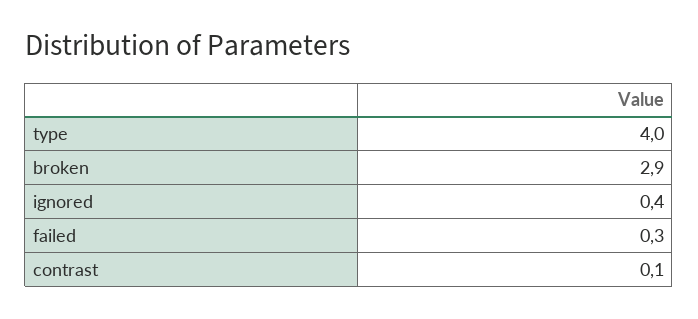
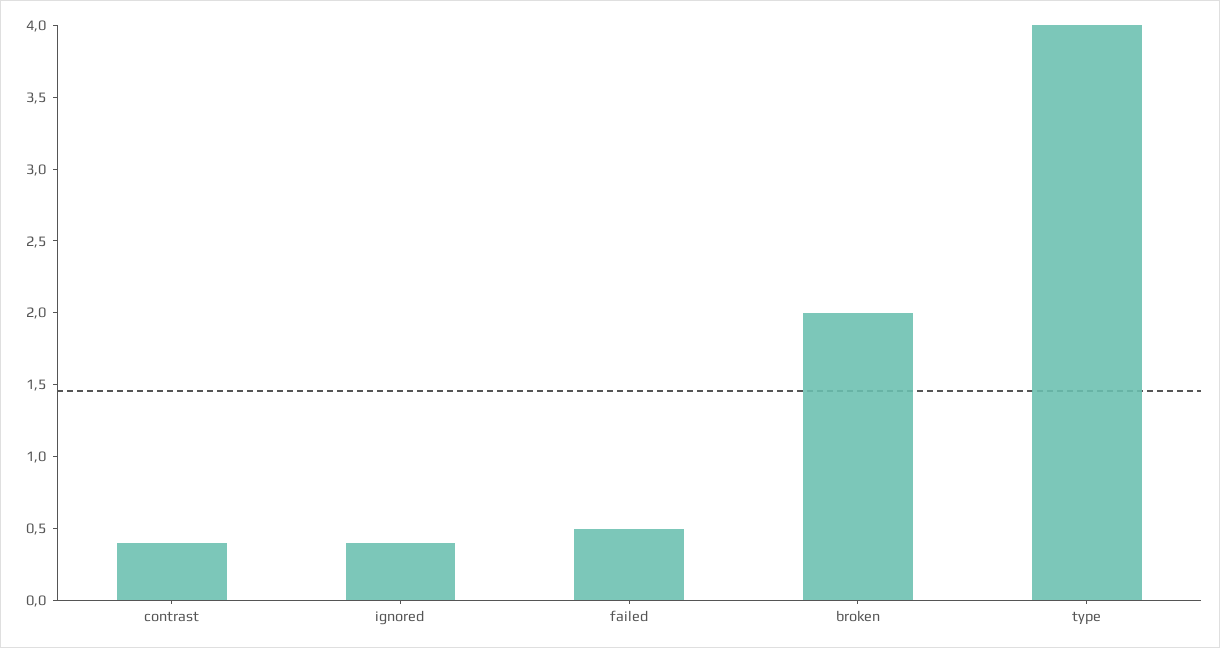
  {
    "type": 4,
-   "broken": 2.9,
+   "broken": 2,
    "ignored": 0.4,
-   "failed": 0.3,
+   "failed": 0.5,
-   "contrast": 0.1
+   "contrast": 0.4
  }

